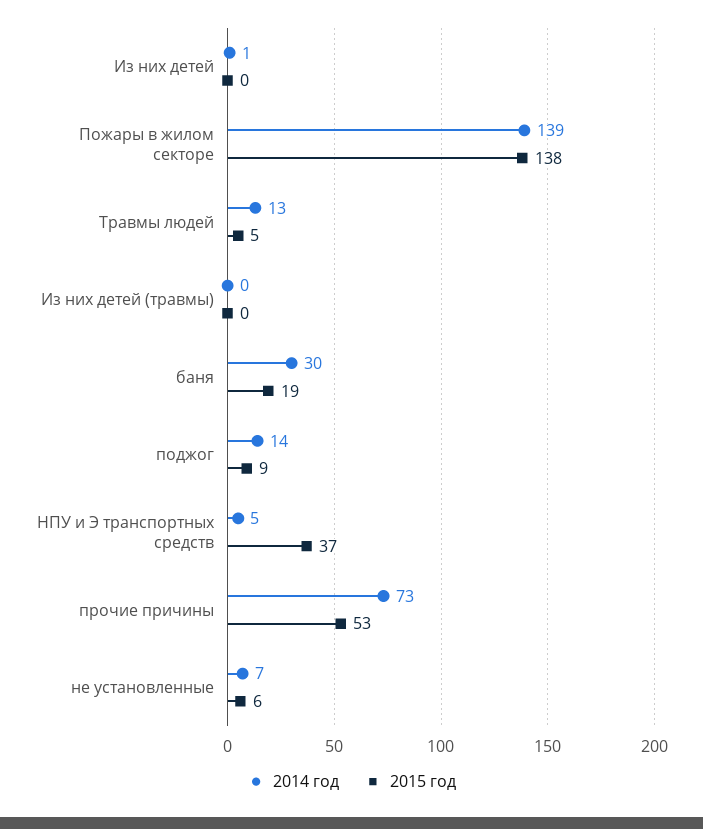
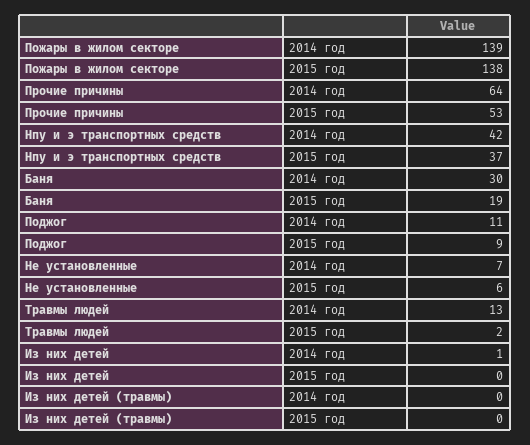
  {
    "2014 год": {
      "Из них детей": 1,
      "Пожары в жилом секторе": 139,
      "Травмы людей": 13,
      "Из них детей (травмы)": 0,
      "баня": 30,
-     "поджог": 14,
+     "поджог": 11,
-     "НПУ и Э транспортных средств": 5,
+     "НПУ и Э транспортных средств": 42,
-     "прочие причины": 73,
+     "прочие причины": 64,
      "не установленные": 7
    },
    "2015 год": {
      "Из них детей": 0,
      "Пожары в жилом секторе": 138,
-     "Травмы людей": 5,
+     "Травмы людей": 2,
      "Из них детей (травмы)": 0,
      "баня": 19,
      "поджог": 9,
      "НПУ и Э транспортных средств": 37,
      "прочие причины": 53,
      "не установленные": 6
    }
  }

